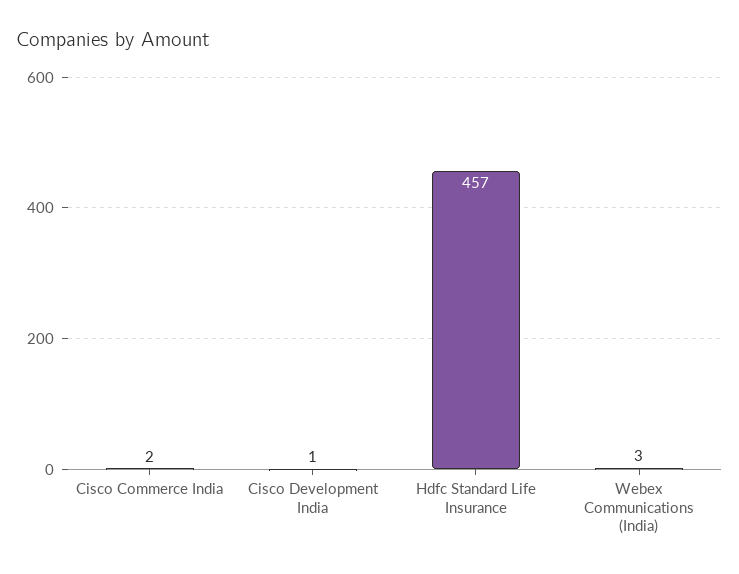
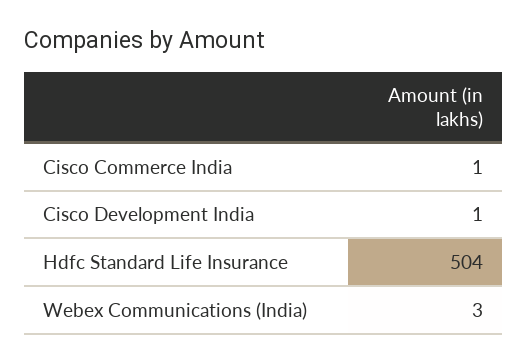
  {
-   "Cisco Commerce India": 2,
+   "Cisco Commerce India": 1,
    "Cisco Development India": 1,
-   "Hdfc Standard Life Insurance": 457,
+   "Hdfc Standard Life Insurance": 504,
    "Webex Communications (India)": 3
  }

